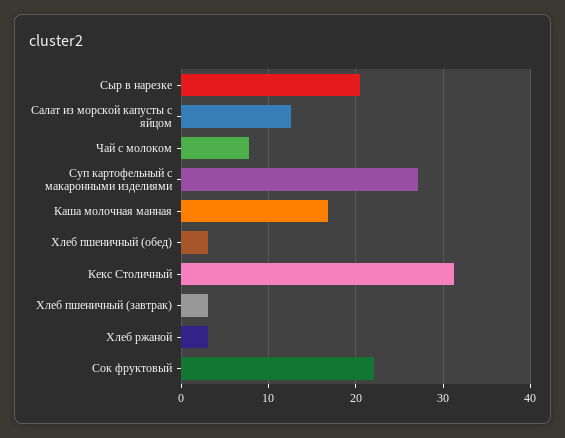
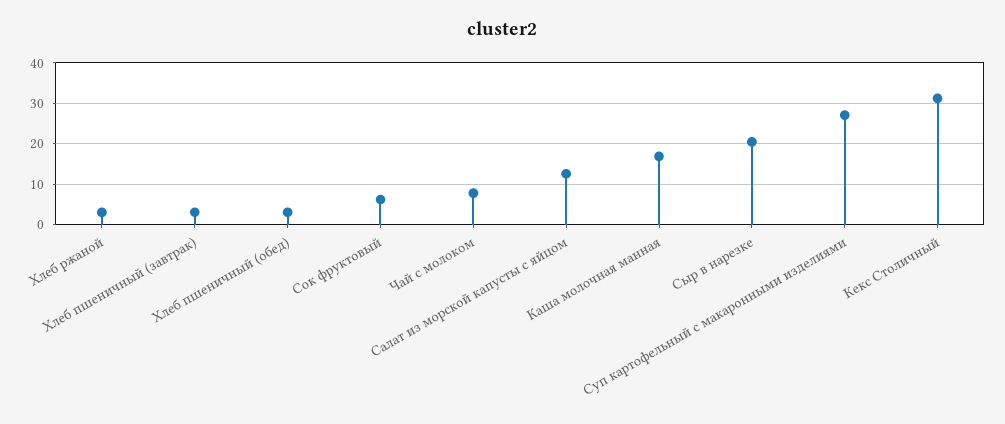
  {
    "Сыр в нарезке": 20,
    "Салат из морской капусты с яйцом": 13,
    "Чай с молоком": 8,
    "Суп картофельный с макаронными изделиями": 27,
    "Каша молочная манная": 17,
    "Хлеб пшеничный (обед)": 3,
    "Кекс Столичный": 31,
    "Хлеб пшеничный (завтрак)": 3,
    "Хлеб ржаной": 3,
-   "Сок фруктовый": 22
+   "Сок фруктовый": 6
  }

